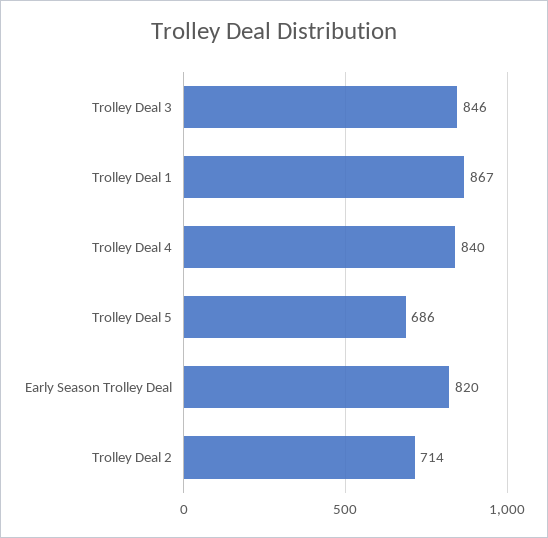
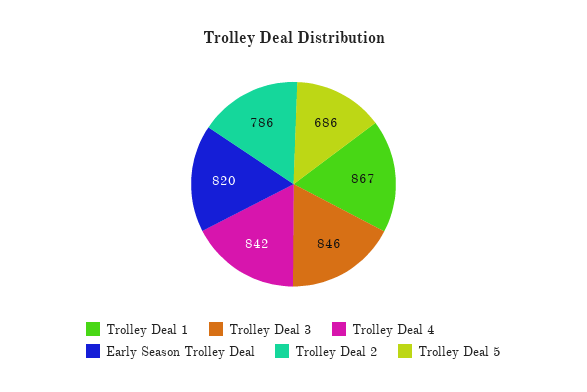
  {
    "Trolley Deal 3": 846,
    "Trolley Deal 1": 867,
-   "Trolley Deal 4": 840,
+   "Trolley Deal 4": 842,
    "Trolley Deal 5": 686,
    "Early Season Trolley Deal": 820,
-   "Trolley Deal 2": 714
+   "Trolley Deal 2": 786
  }

